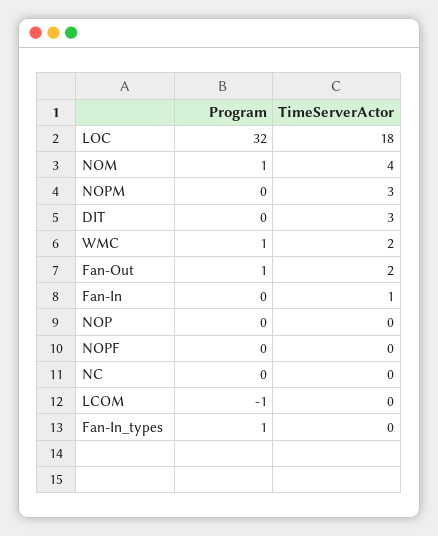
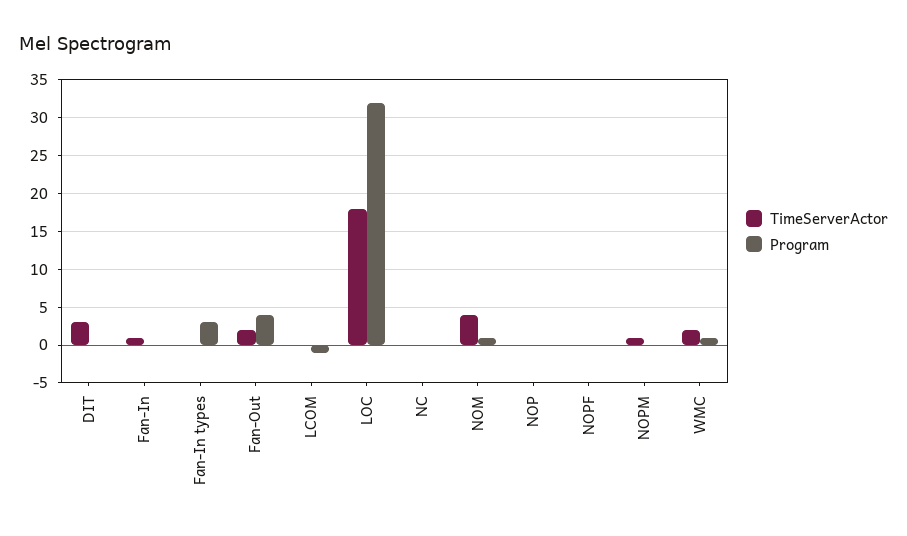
  {
    "Program": {
      "LOC": 32,
      "NOM": 1,
      "NOPM": 0,
      "DIT": 0,
      "WMC": 1,
-     "Fan-Out": 1,
+     "Fan-Out": 4,
      "Fan-In": 0,
      "NOP": 0,
      "NOPF": 0,
      "NC": 0,
      "LCOM": -1,
-     "Fan-In_types": 1
+     "Fan-In_types": 3
    },
    "TimeServerActor": {
      "LOC": 18,
      "NOM": 4,
-     "NOPM": 3,
+     "NOPM": 1,
      "DIT": 3,
      "WMC": 2,
      "Fan-Out": 2,
      "Fan-In": 1,
      "NOP": 0,
      "NOPF": 0,
      "NC": 0,
      "LCOM": 0,
      "Fan-In_types": 0
    }
  }

